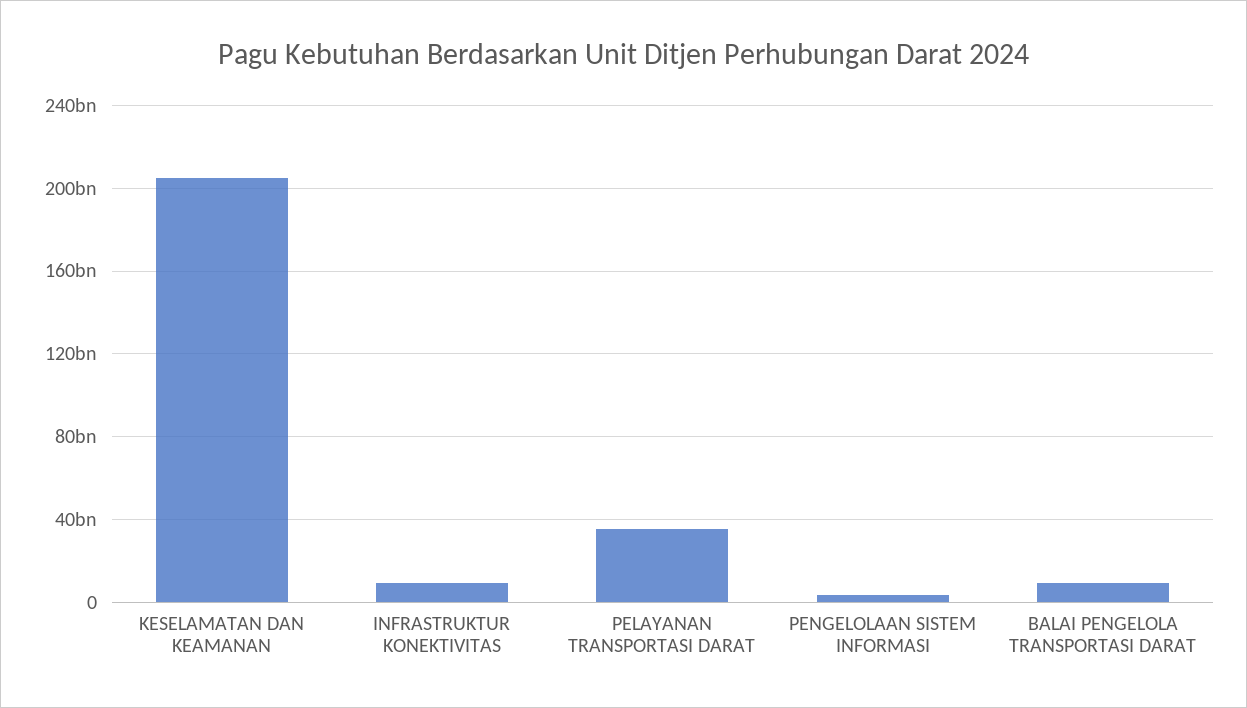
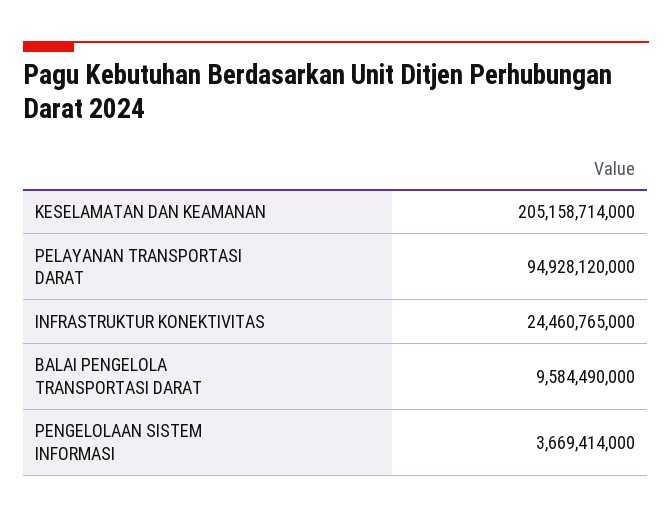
  {
    "KESELAMATAN DAN KEAMANAN": 205158714000,
-   "INFRASTRUKTUR KONEKTIVITAS": 10000000000,
+   "INFRASTRUKTUR KONEKTIVITAS": 24460765000,
-   "PELAYANAN TRANSPORTASI DARAT": 35000000000,
+   "PELAYANAN TRANSPORTASI DARAT": 94928120000,
    "PENGELOLAAN SISTEM INFORMASI": 3669414000,
    "BALAI PENGELOLA TRANSPORTASI DARAT": 9584490000
  }

